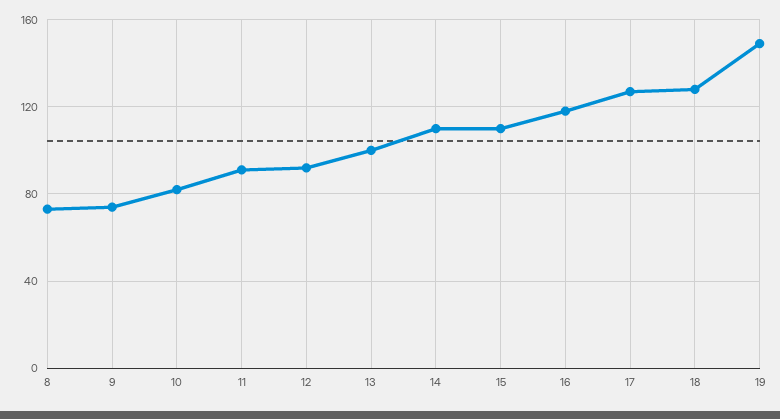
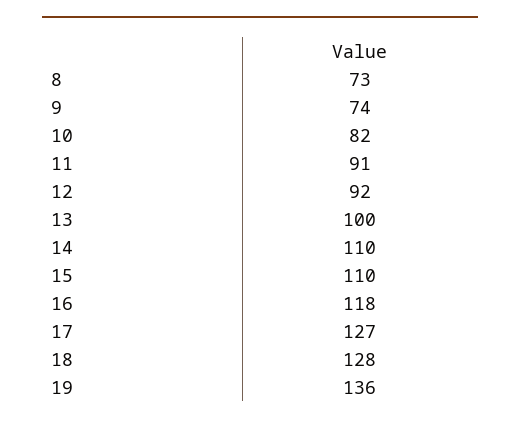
  {
    "8": 73,
    "9": 74,
    "10": 82,
    "11": 91,
    "12": 92,
    "13": 100,
    "14": 110,
    "15": 110,
    "16": 118,
    "17": 127,
    "18": 128,
-   "19": 150
+   "19": 136
  }

